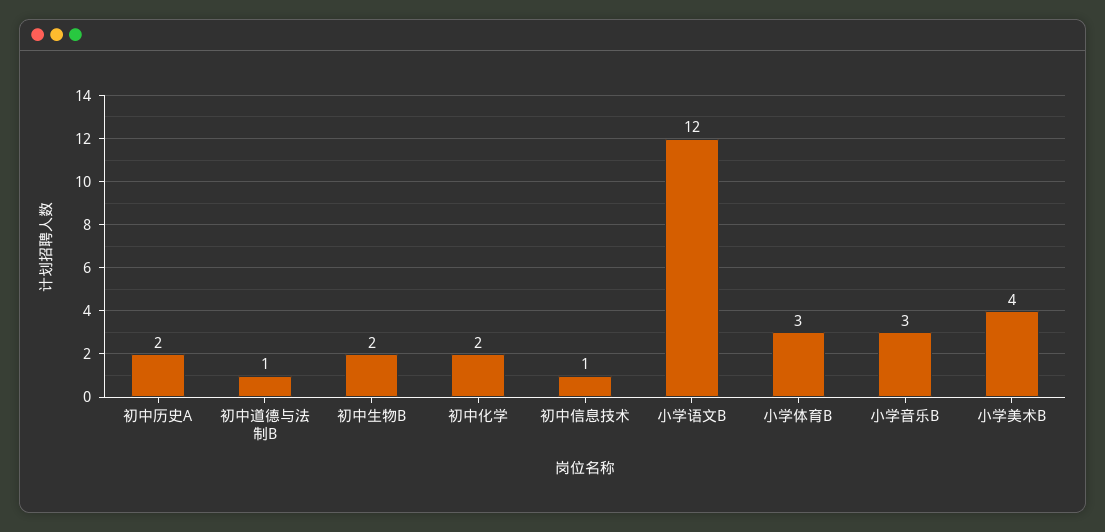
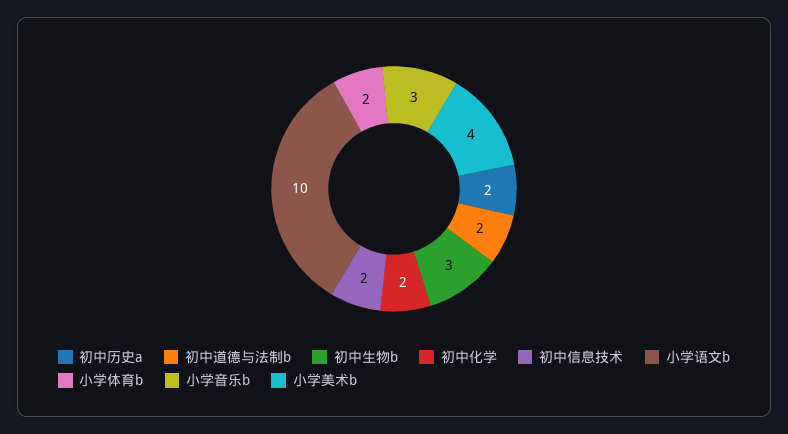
  {
    "初中历史A": 2,
-   "初中道德与法制B": 1,
+   "初中道德与法制B": 2,
-   "初中生物B": 2,
+   "初中生物B": 3,
    "初中化学": 2,
-   "初中信息技术": 1,
+   "初中信息技术": 2,
-   "小学语文B": 12,
+   "小学语文B": 10,
-   "小学体育B": 3,
+   "小学体育B": 2,
    "小学音乐B": 3,
    "小学美术B": 4
  }

